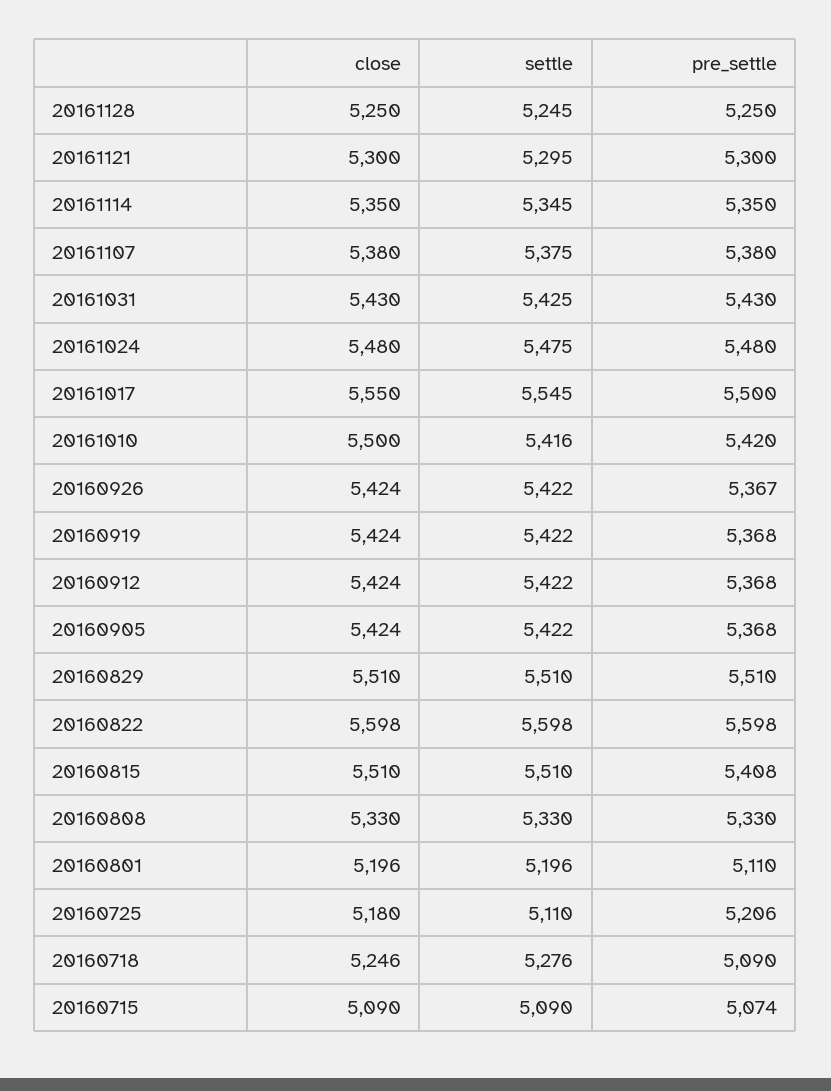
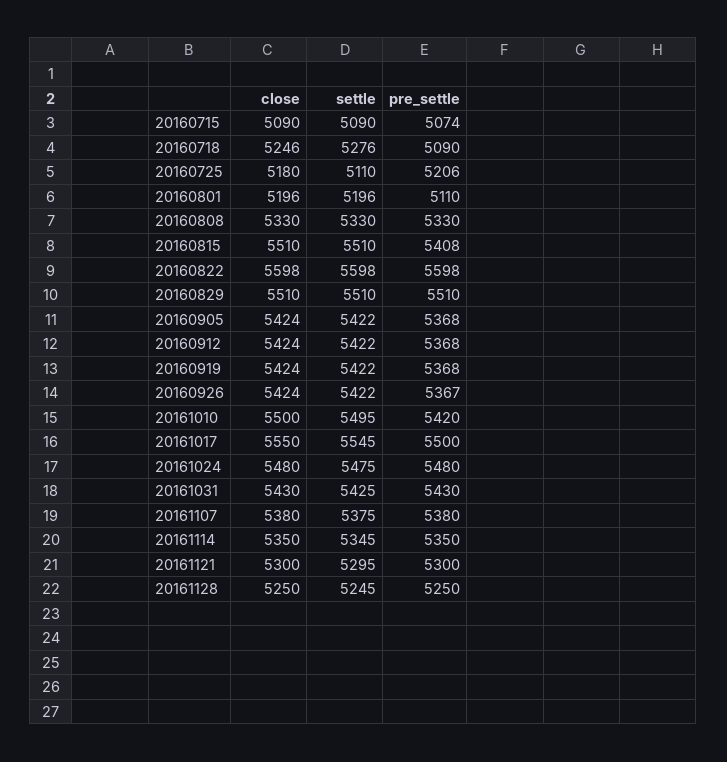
  {
    "close": {
      "20161128": 5250,
      "20161121": 5300,
      "20161114": 5350,
      "20161107": 5380,
      "20161031": 5430,
      "20161024": 5480,
      "20161017": 5550,
      "20161010": 5500,
      "20160926": 5424,
      "20160919": 5424,
      "20160912": 5424,
      "20160905": 5424,
      "20160829": 5510,
      "20160822": 5598,
      "20160815": 5510,
      "20160808": 5330,
      "20160801": 5196,
      "20160725": 5180,
      "20160718": 5246,
      "20160715": 5090
    },
    "settle": {
      "20161128": 5245,
      "20161121": 5295,
      "20161114": 5345,
      "20161107": 5375,
      "20161031": 5425,
      "20161024": 5475,
      "20161017": 5545,
-     "20161010": 5416,
+     "20161010": 5495,
      "20160926": 5422,
      "20160919": 5422,
      "20160912": 5422,
      "20160905": 5422,
      "20160829": 5510,
      "20160822": 5598,
      "20160815": 5510,
      "20160808": 5330,
      "20160801": 5196,
      "20160725": 5110,
      "20160718": 5276,
      "20160715": 5090
    },
    "pre_settle": {
      "20161128": 5250,
      "20161121": 5300,
      "20161114": 5350,
      "20161107": 5380,
      "20161031": 5430,
      "20161024": 5480,
      "20161017": 5500,
      "20161010": 5420,
      "20160926": 5367,
      "20160919": 5368,
      "20160912": 5368,
      "20160905": 5368,
      "20160829": 5510,
      "20160822": 5598,
      "20160815": 5408,
      "20160808": 5330,
      "20160801": 5110,
      "20160725": 5206,
      "20160718": 5090,
      "20160715": 5074
    }
  }

